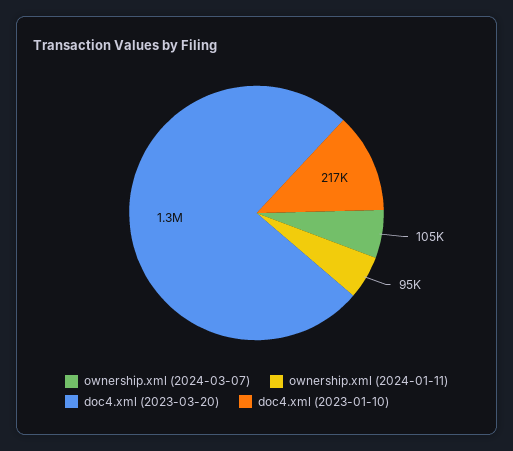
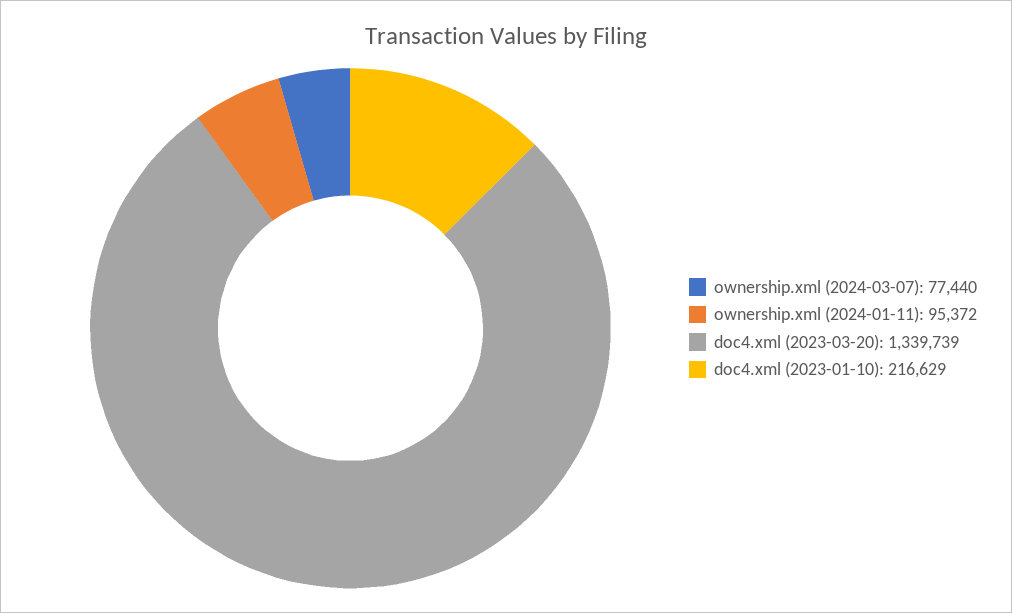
  {
-   "ownership.xml (2024-03-07)": 105000,
+   "ownership.xml (2024-03-07)": 77440,
    "ownership.xml (2024-01-11)": 95372,
    "doc4.xml (2023-03-20)": 1339739,
    "doc4.xml (2023-01-10)": 216629
  }

